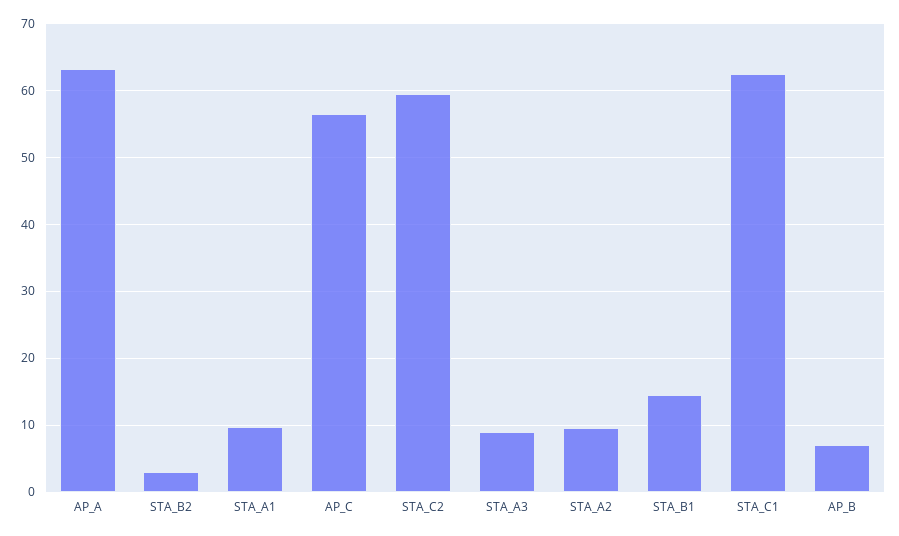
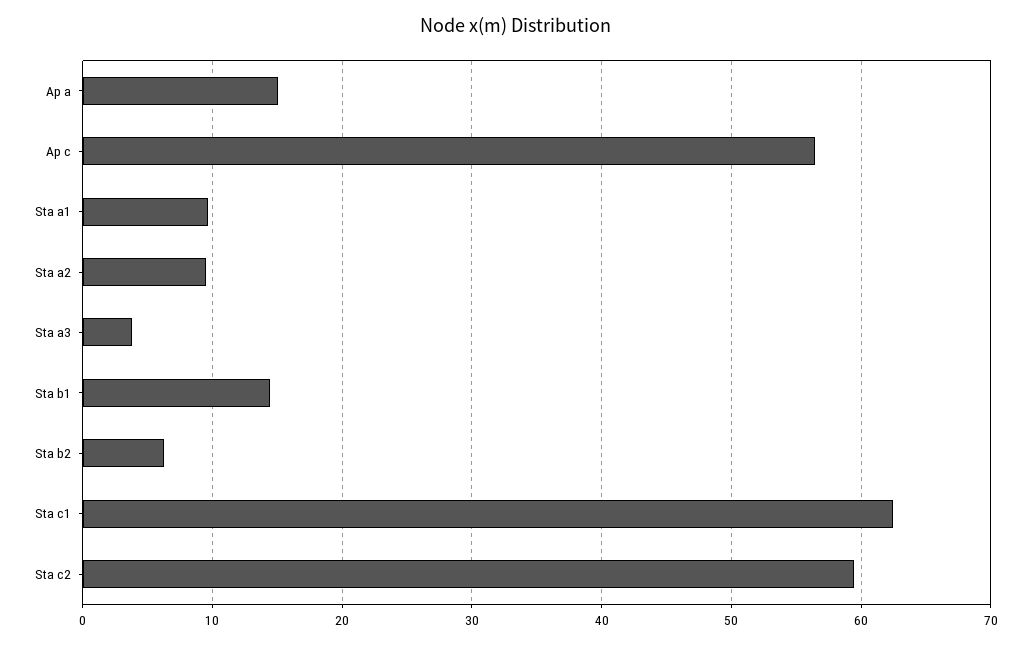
  {
-   "AP_A": 63,
+   "AP_A": 15,
-   "STA_B2": 3,
+   "STA_B2": 6,
    "STA_A1": 10,
    "AP_C": 56,
    "STA_C2": 59,
-   "STA_A3": 9,
+   "STA_A3": 4,
    "STA_A2": 10,
    "STA_B1": 14,
-   "STA_C1": 62,
+   "STA_C1": 62
-   "AP_B": 7
  }

